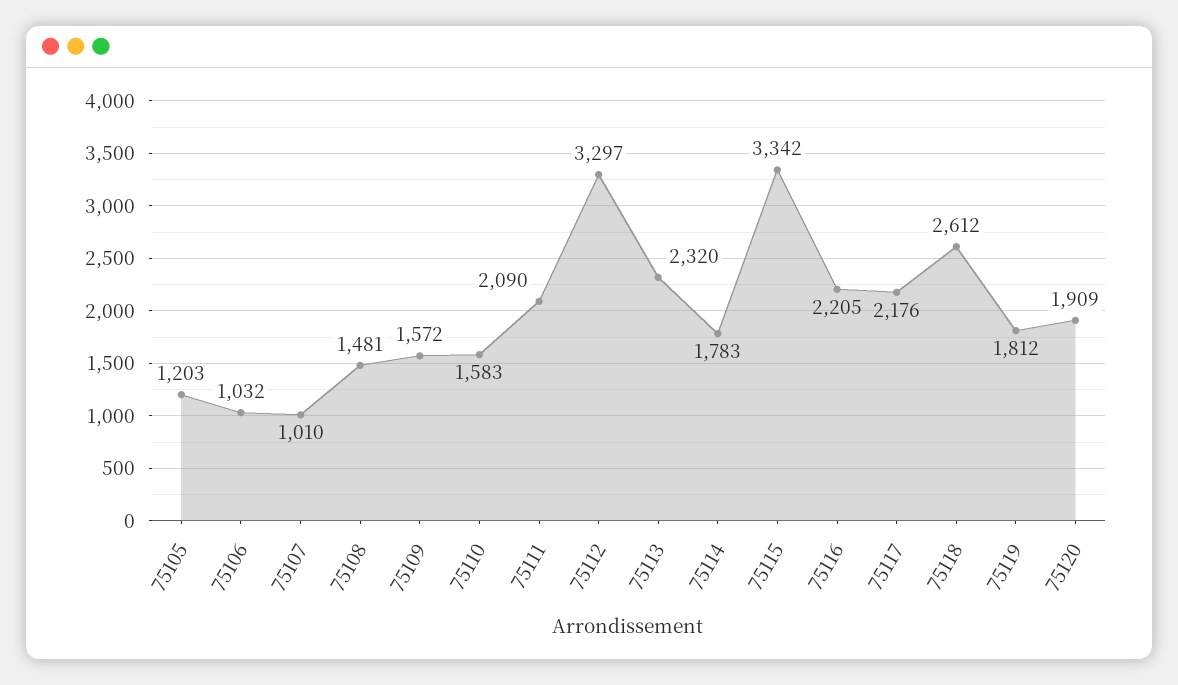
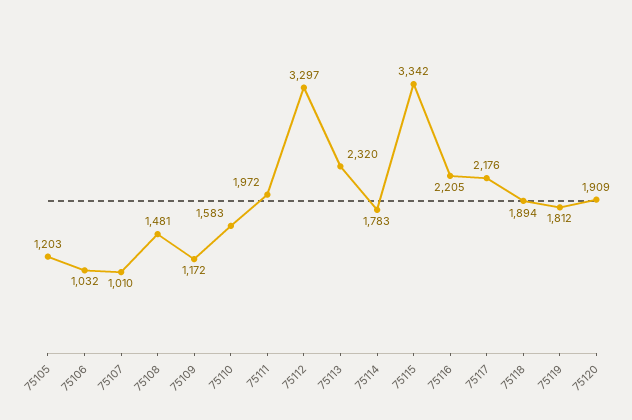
  {
    "75105": 1203,
    "75106": 1032,
    "75107": 1010,
    "75108": 1481,
-   "75109": 1572,
+   "75109": 1172,
    "75110": 1583,
-   "75111": 2090,
+   "75111": 1972,
    "75112": 3297,
    "75113": 2320,
    "75114": 1783,
    "75115": 3342,
    "75116": 2205,
    "75117": 2176,
-   "75118": 2612,
+   "75118": 1894,
    "75119": 1812,
    "75120": 1909
  }

